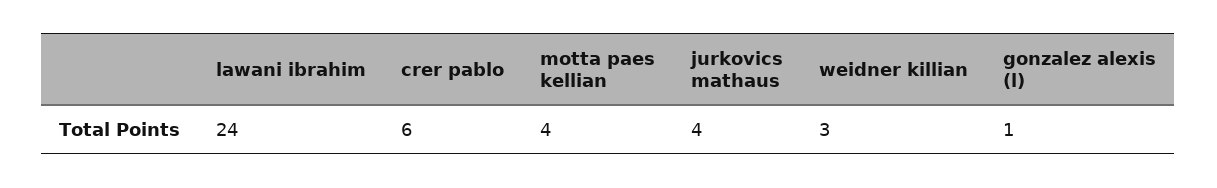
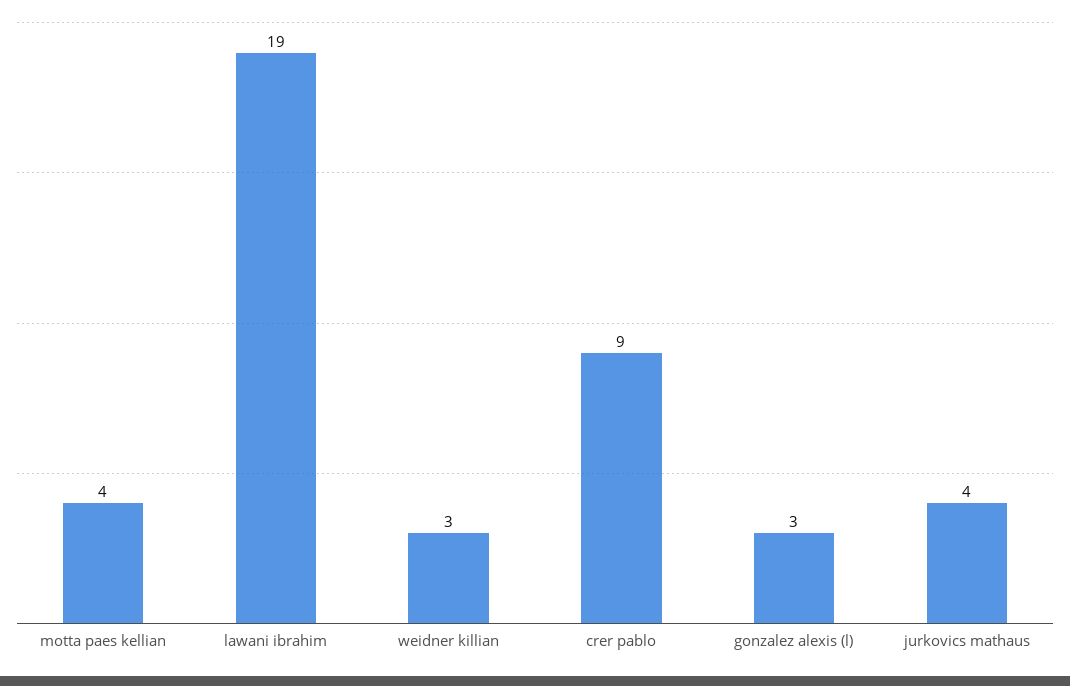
  {
-   "lawani ibrahim": 24,
+   "lawani ibrahim": 19,
-   "crer pablo": 6,
+   "crer pablo": 9,
    "motta paes kellian": 4,
    "jurkovics mathaus": 4,
    "weidner killian": 3,
-   "gonzalez alexis (l)": 1
+   "gonzalez alexis (l)": 3
  }

